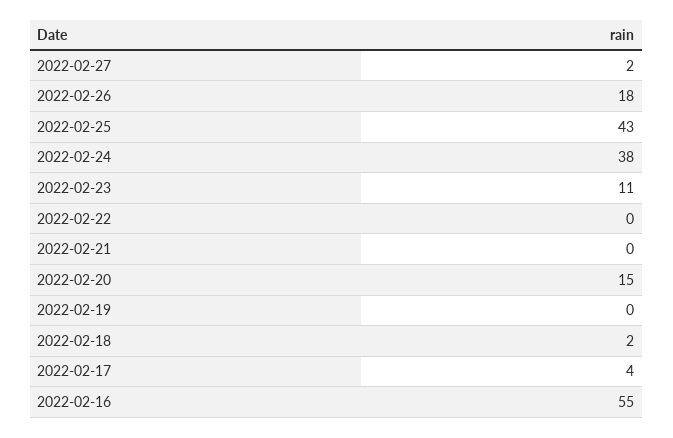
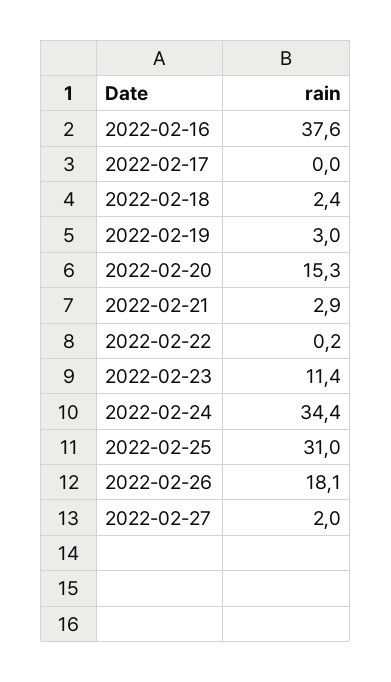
  {
    "2022-02-27": 2,
    "2022-02-26": 18.1,
-   "2022-02-25": 43,
+   "2022-02-25": 31,
-   "2022-02-24": 38,
+   "2022-02-24": 34.4,
    "2022-02-23": 11.4,
    "2022-02-22": 0.2,
-   "2022-02-21": 0,
+   "2022-02-21": 2.9,
    "2022-02-20": 15.3,
-   "2022-02-19": 0,
+   "2022-02-19": 3,
    "2022-02-18": 2.4,
-   "2022-02-17": 4,
+   "2022-02-17": 0,
-   "2022-02-16": 55
+   "2022-02-16": 37.6
  }

